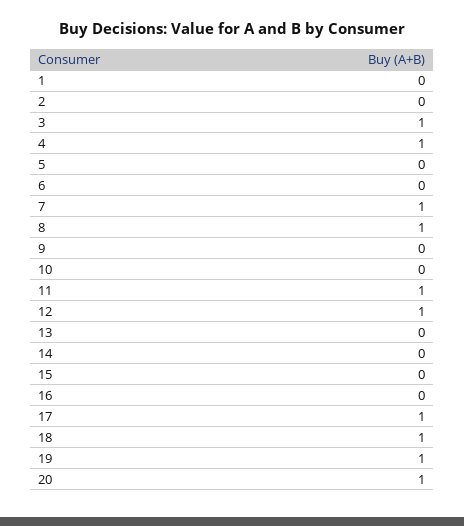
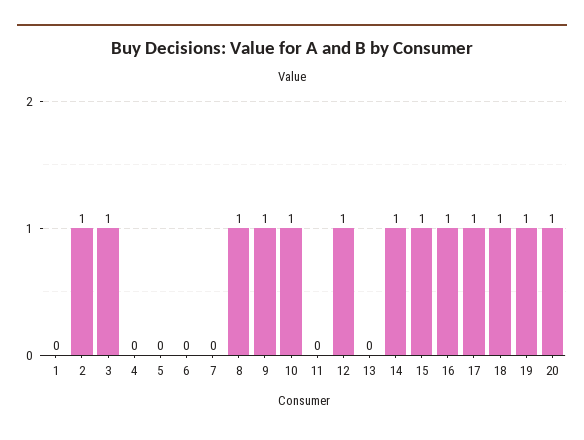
  {
    "1": 0,
-   "2": 0,
+   "2": 1,
    "3": 1,
-   "4": 1,
+   "4": 0,
    "5": 0,
    "6": 0,
-   "7": 1,
+   "7": 0,
    "8": 1,
-   "9": 0,
+   "9": 1,
-   "10": 0,
+   "10": 1,
-   "11": 1,
+   "11": 0,
    "12": 1,
    "13": 0,
-   "14": 0,
+   "14": 1,
-   "15": 0,
+   "15": 1,
-   "16": 0,
+   "16": 1,
    "17": 1,
    "18": 1,
    "19": 1,
    "20": 1
  }

